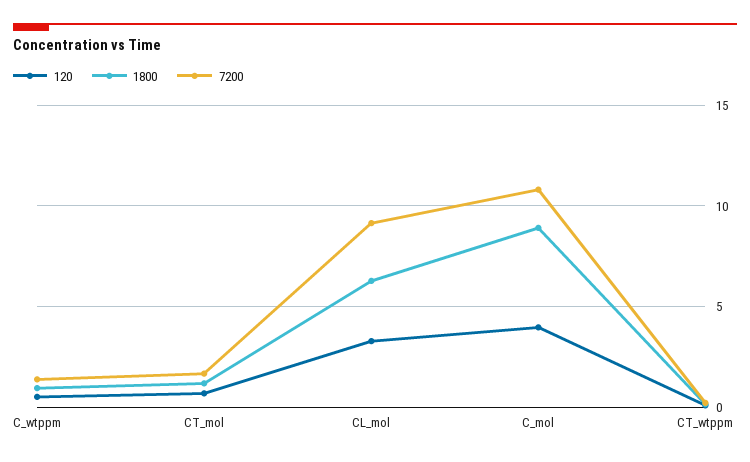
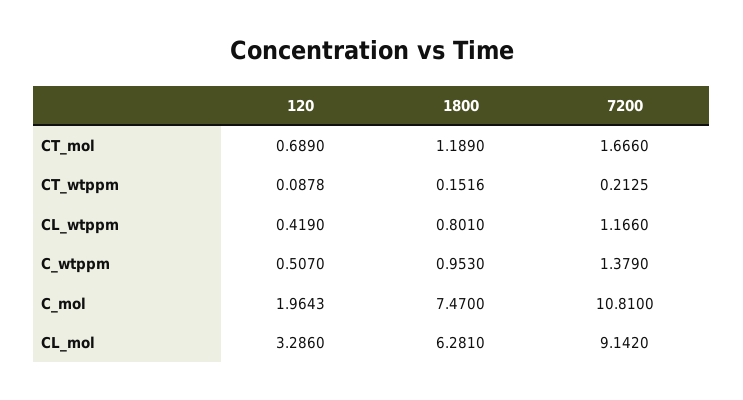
  {
    "120": {
      "C_wtppm": 0.507,
      "CT_mol": 0.689,
      "CL_mol": 3.286,
-     "C_mol": 4,
+     "C_mol": 1.9643,
-     "CT_wtppm": 0.0878
+     "CT_wtppm": 0.0878,
+     "CL_wtppm": 0.419
    },
    "1800": {
      "C_wtppm": 0.953,
      "CT_mol": 1.189,
      "CL_mol": 6.281,
-     "C_mol": 9,
+     "C_mol": 7.47,
-     "CT_wtppm": 0.1516
+     "CT_wtppm": 0.1516,
+     "CL_wtppm": 0.801
    },
    "7200": {
      "C_wtppm": 1.379,
      "CT_mol": 1.666,
      "CL_mol": 9.142,
      "C_mol": 10.81,
-     "CT_wtppm": 0.2125
+     "CT_wtppm": 0.2125,
+     "CL_wtppm": 1.166
    }
  }

